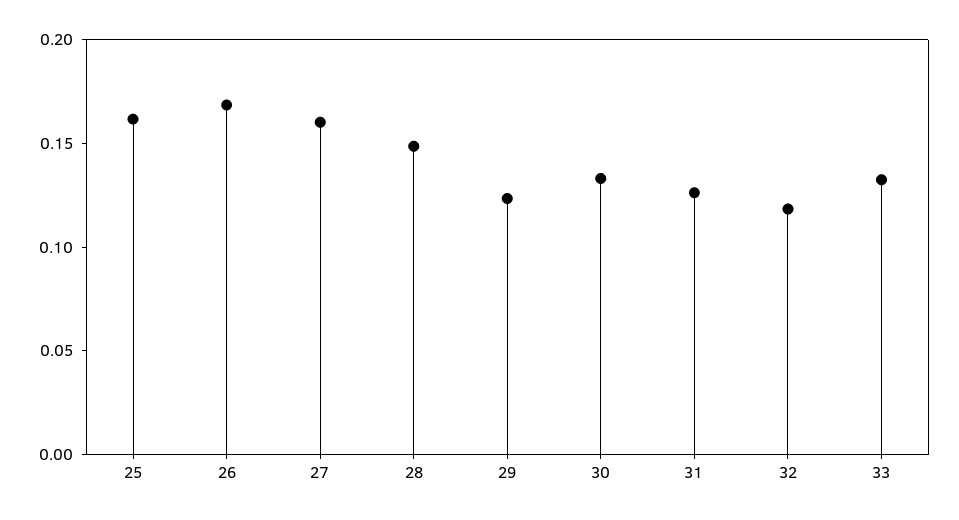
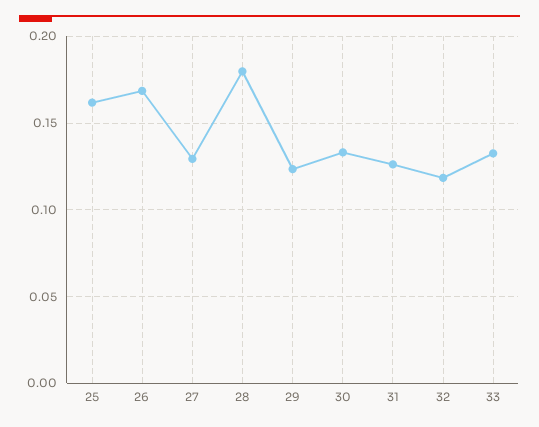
  {
    "25": 0.16,
    "26": 0.17,
-   "27": 0.16,
+   "27": 0.13,
-   "28": 0.15,
+   "28": 0.18,
    "29": 0.125,
    "30": 0.135,
    "31": 0.125,
    "32": 0.12,
    "33": 0.135
  }

